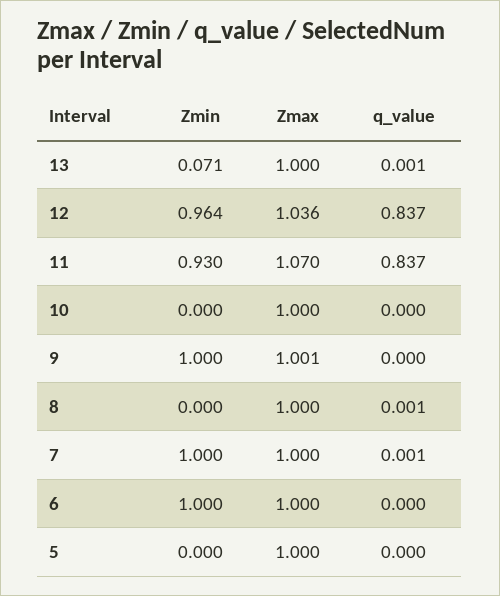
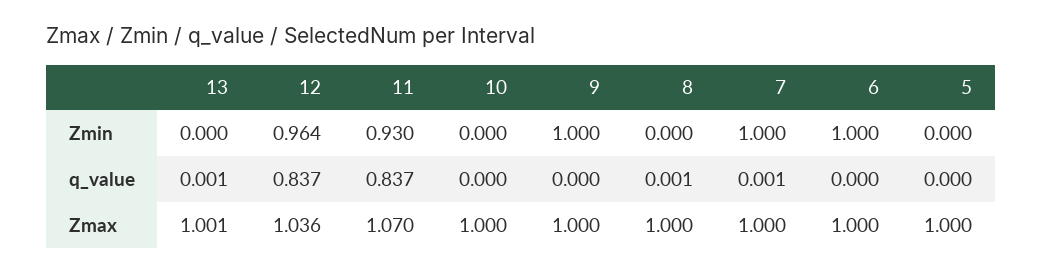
  {
    "Zmin": {
-     "13": 0.071,
+     "13": 0,
      "12": 0.964,
      "11": 0.93,
      "10": 0,
      "9": 1,
      "8": 0,
      "7": 1,
      "6": 1,
      "5": 0
    },
    "Zmax": {
-     "13": 1,
+     "13": 1.001,
      "12": 1.036,
      "11": 1.07,
      "10": 1,
-     "9": 1.001,
+     "9": 1,
      "8": 1,
      "7": 1,
      "6": 1,
      "5": 1
    },
    "q_value": {
      "13": 0.001,
      "12": 0.837,
      "11": 0.837,
      "10": 0,
      "9": 0,
      "8": 0.001,
      "7": 0.001,
      "6": 0,
      "5": 0
    }
  }

